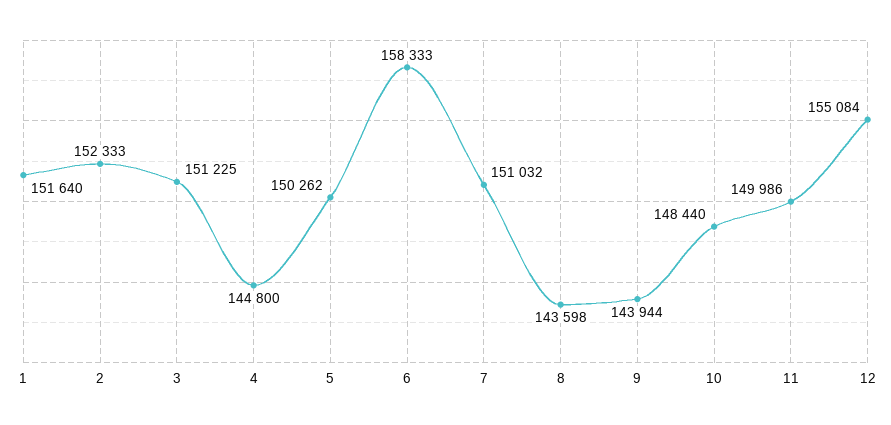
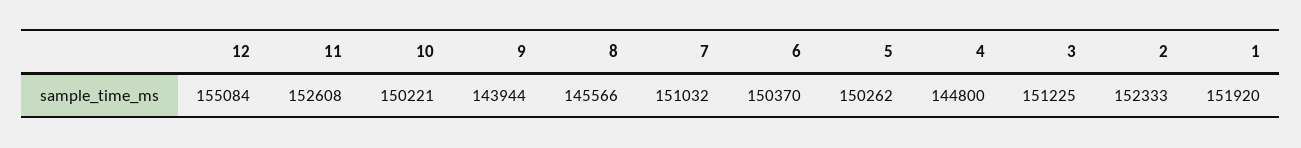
  {
-   "1": 151640,
+   "1": 151920,
    "2": 152333,
    "3": 151225,
    "4": 144800,
    "5": 150262,
-   "6": 158333,
+   "6": 150370,
    "7": 151032,
-   "8": 143598,
+   "8": 145566,
    "9": 143944,
-   "10": 148440,
+   "10": 150221,
-   "11": 149986,
+   "11": 152608,
    "12": 155084
  }

